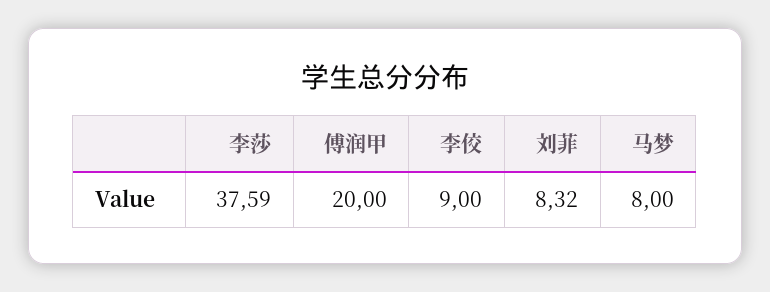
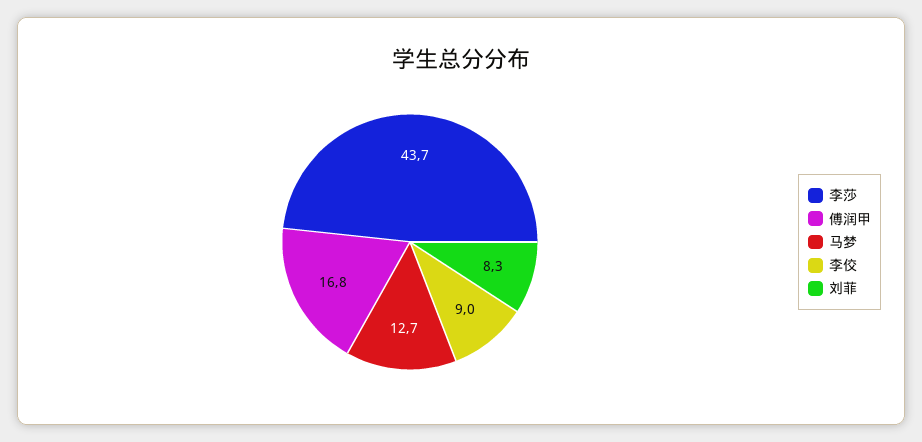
  {
-   "李莎": 37.59,
+   "李莎": 43.7,
-   "傅润甲": 20,
+   "傅润甲": 16.8,
    "李佼": 9,
    "刘菲": 8.32,
-   "马梦": 8
+   "马梦": 12.7
  }

